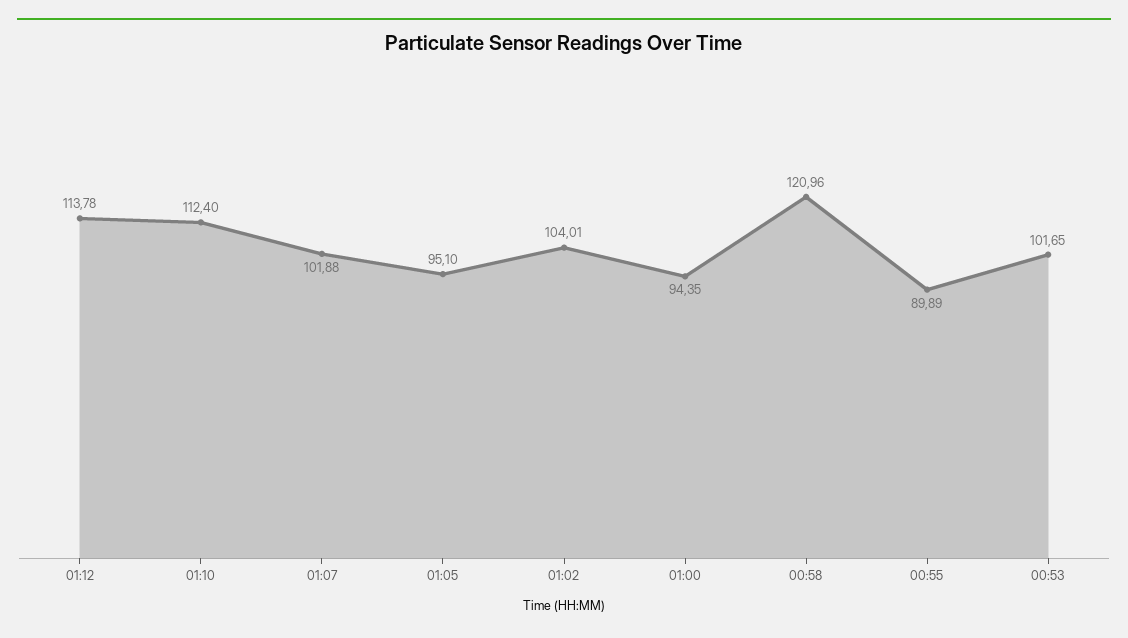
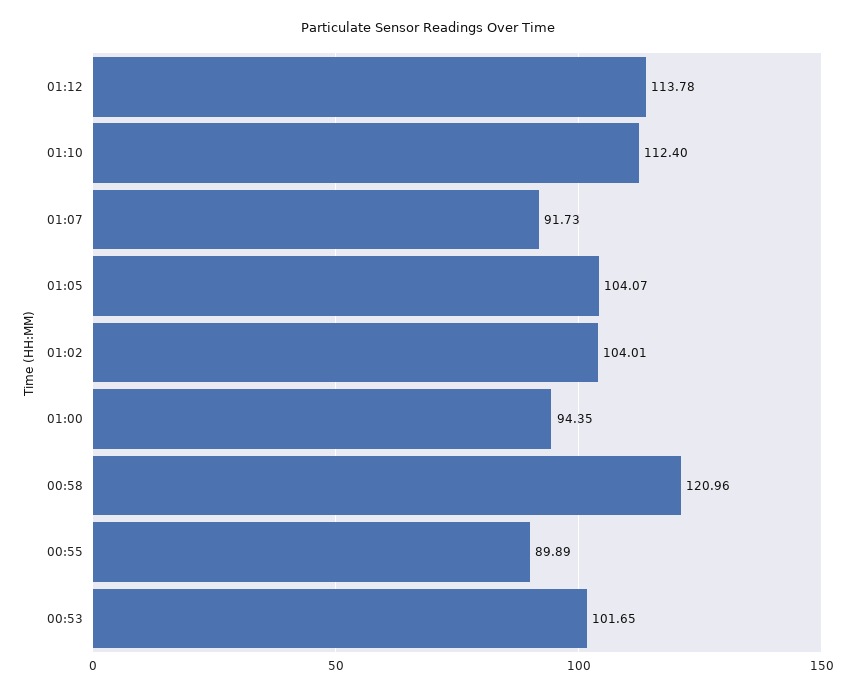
  {
    "01:12": 113.78,
    "01:10": 112.4,
-   "01:07": 101.88,
+   "01:07": 91.73,
-   "01:05": 95.1,
+   "01:05": 104.07,
    "01:02": 104.01,
    "01:00": 94.35,
    "00:58": 120.96,
    "00:55": 89.89,
    "00:53": 101.65
  }

